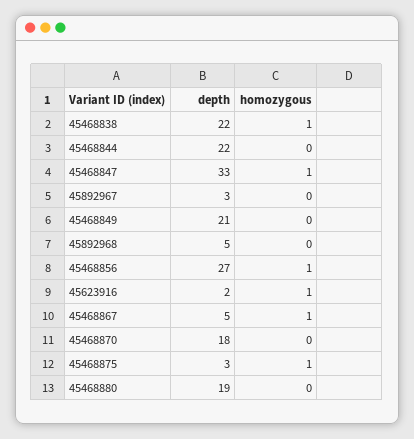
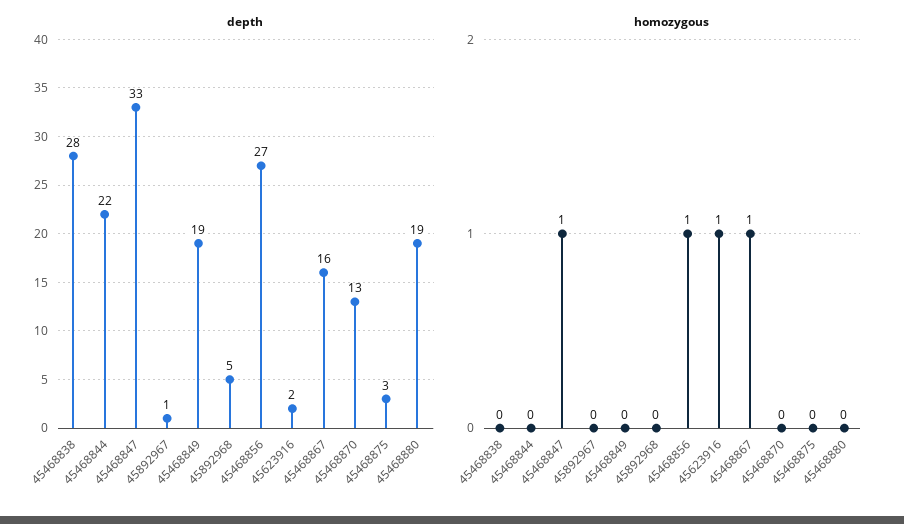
  {
    "depth": {
-     "45468838": 22,
+     "45468838": 28,
      "45468844": 22,
      "45468847": 33,
-     "45892967": 3,
+     "45892967": 1,
-     "45468849": 21,
+     "45468849": 19,
      "45892968": 5,
      "45468856": 27,
      "45623916": 2,
-     "45468867": 5,
+     "45468867": 16,
-     "45468870": 18,
+     "45468870": 13,
      "45468875": 3,
      "45468880": 19
    },
    "homozygous": {
-     "45468838": 1,
+     "45468838": 0,
      "45468844": 0,
      "45468847": 1,
      "45892967": 0,
      "45468849": 0,
      "45892968": 0,
      "45468856": 1,
      "45623916": 1,
      "45468867": 1,
      "45468870": 0,
-     "45468875": 1,
+     "45468875": 0,
      "45468880": 0
    }
  }

